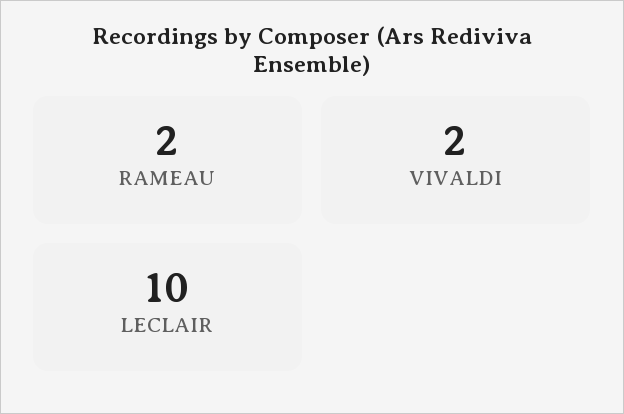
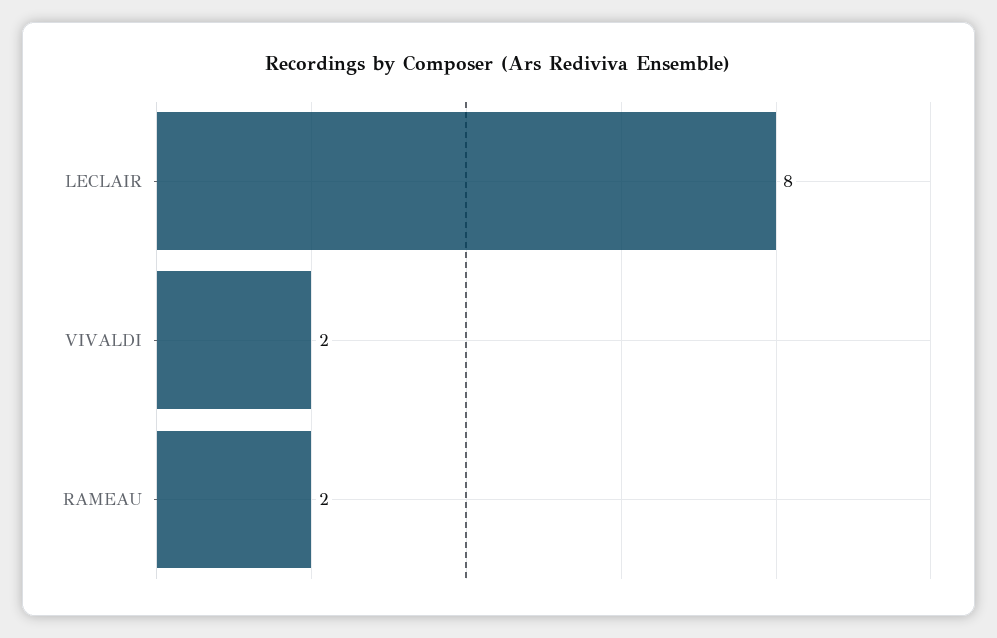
  {
    "RAMEAU": 2,
    "VIVALDI": 2,
-   "LECLAIR": 10
+   "LECLAIR": 8
  }

